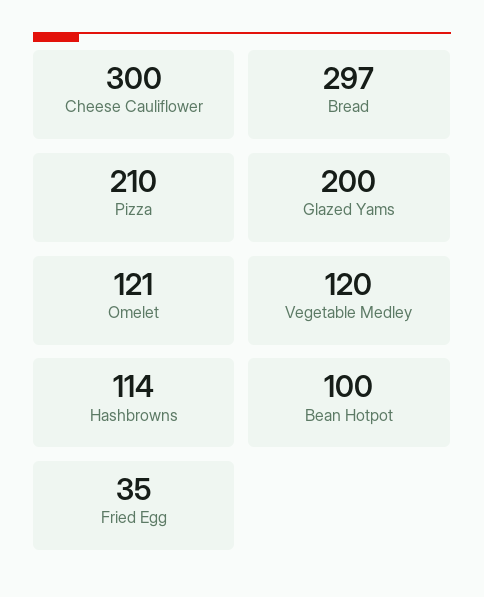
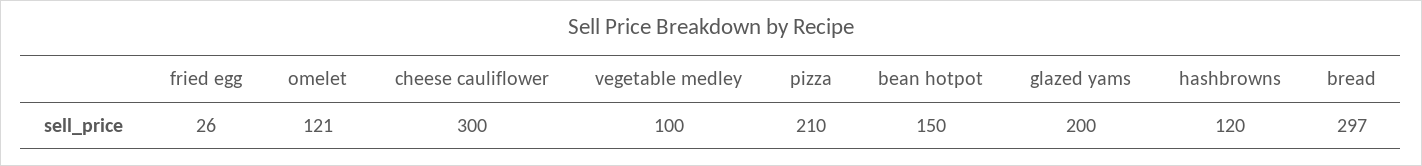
  {
    "Cheese Cauliflower": 300,
    "Bread": 297,
    "Pizza": 210,
    "Glazed Yams": 200,
    "Omelet": 121,
-   "Vegetable Medley": 120,
+   "Vegetable Medley": 100,
-   "Hashbrowns": 114,
+   "Hashbrowns": 120,
-   "Bean Hotpot": 100,
+   "Bean Hotpot": 150,
-   "Fried Egg": 35
+   "Fried Egg": 26
  }

